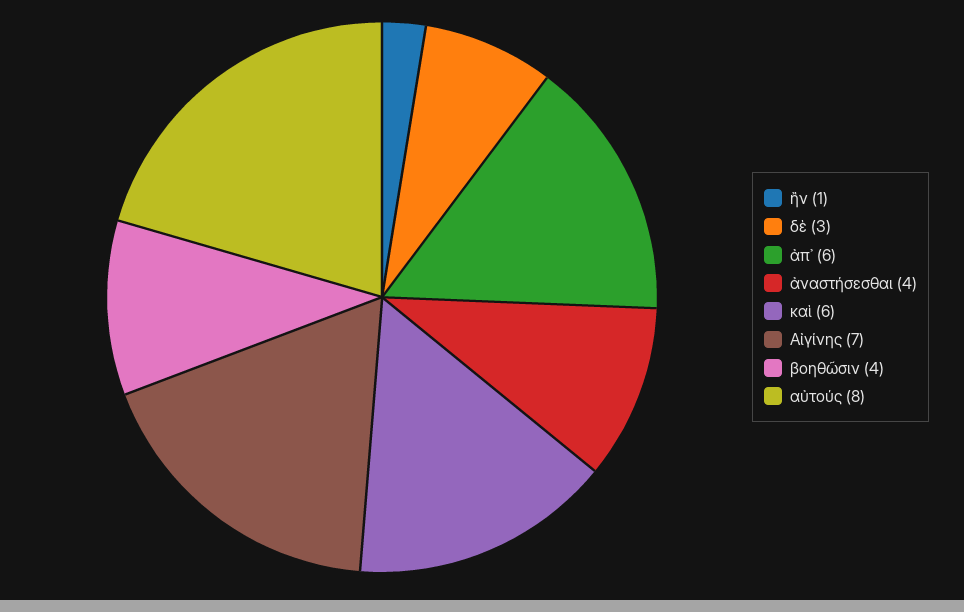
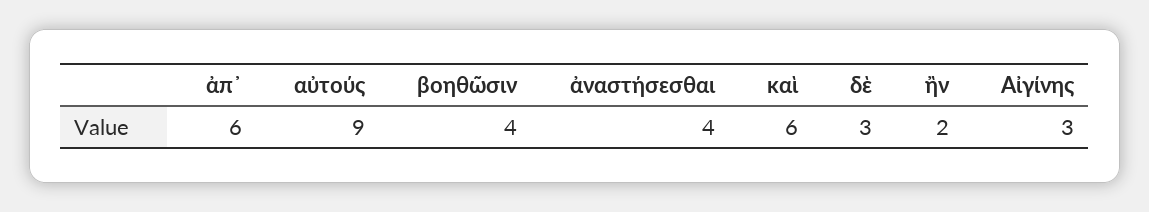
  {
-   "ἢν": 1,
+   "ἢν": 2,
    "δὲ": 3,
    "ἀπ᾽": 6,
    "ἀναστήσεσθαι": 4,
    "καὶ": 6,
-   "Αἰγίνης": 7,
+   "Αἰγίνης": 3,
    "βοηθῶσιν": 4,
-   "αὐτούς": 8
+   "αὐτούς": 9
  }

